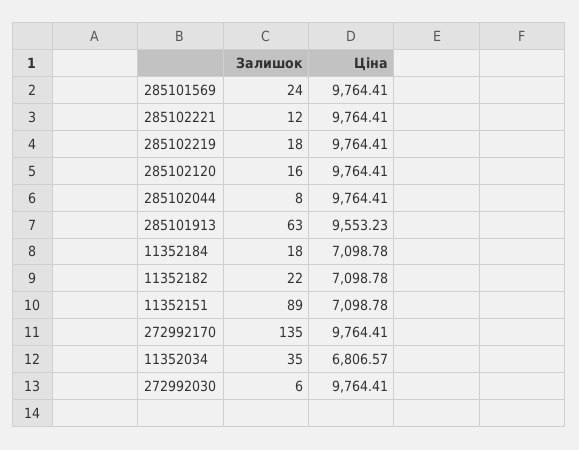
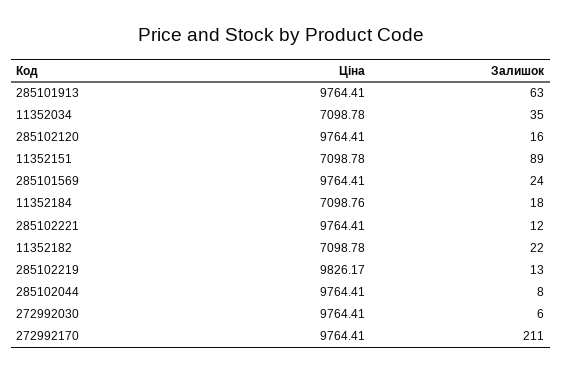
  {
    "Залишок": {
      "285101569": 24,
      "285102221": 12,
-     "285102219": 18,
+     "285102219": 13,
      "285102120": 16,
      "285102044": 8,
      "285101913": 63,
      "11352184": 18,
      "11352182": 22,
      "11352151": 89,
-     "272992170": 135,
+     "272992170": 211,
      "11352034": 35,
      "272992030": 6
    },
    "Ціна": {
      "285101569": 9764.41,
      "285102221": 9764.41,
-     "285102219": 9764.41,
+     "285102219": 9826.17,
      "285102120": 9764.41,
      "285102044": 9764.41,
-     "285101913": 9553.23,
+     "285101913": 9764.41,
-     "11352184": 7098.78,
+     "11352184": 7098.76,
      "11352182": 7098.78,
      "11352151": 7098.78,
      "272992170": 9764.41,
-     "11352034": 6806.57,
+     "11352034": 7098.78,
      "272992030": 9764.41
    }
  }

